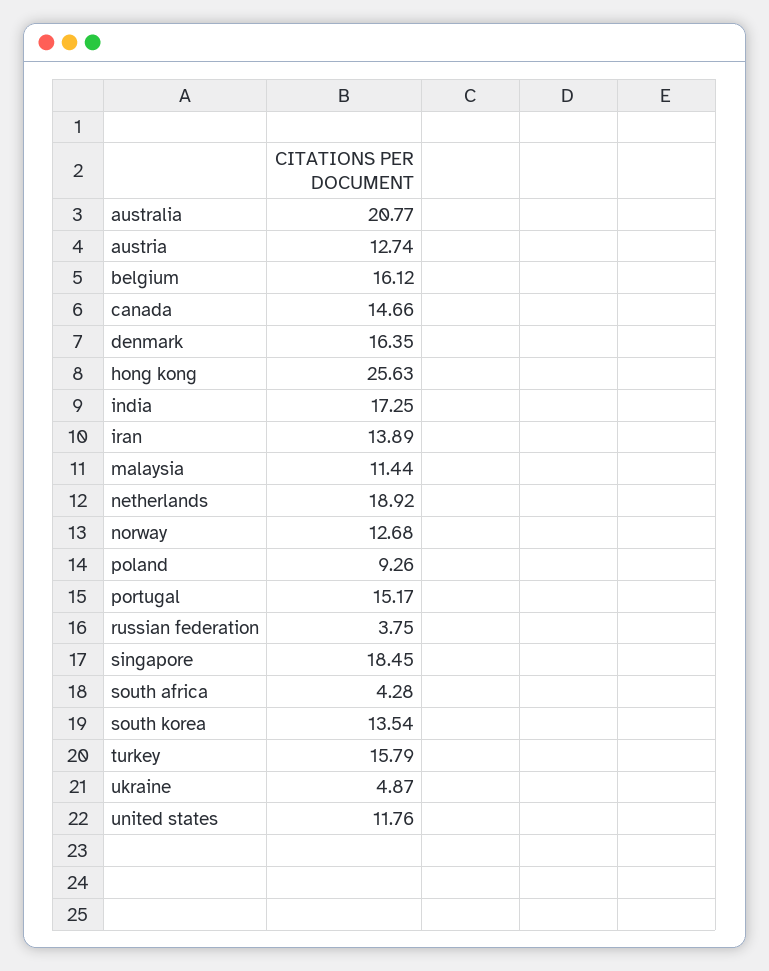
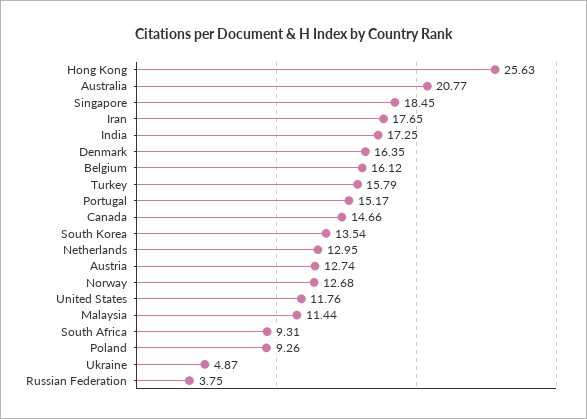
  {
    "australia": 20.77,
    "austria": 12.74,
    "belgium": 16.12,
    "canada": 14.66,
    "denmark": 16.35,
    "hong kong": 25.63,
    "india": 17.25,
-   "iran": 13.89,
+   "iran": 17.65,
    "malaysia": 11.44,
-   "netherlands": 18.92,
+   "netherlands": 12.95,
    "norway": 12.68,
    "poland": 9.26,
    "portugal": 15.17,
    "russian federation": 3.75,
    "singapore": 18.45,
-   "south africa": 4.28,
+   "south africa": 9.31,
    "south korea": 13.54,
    "turkey": 15.79,
    "ukraine": 4.87,
    "united states": 11.76
  }

